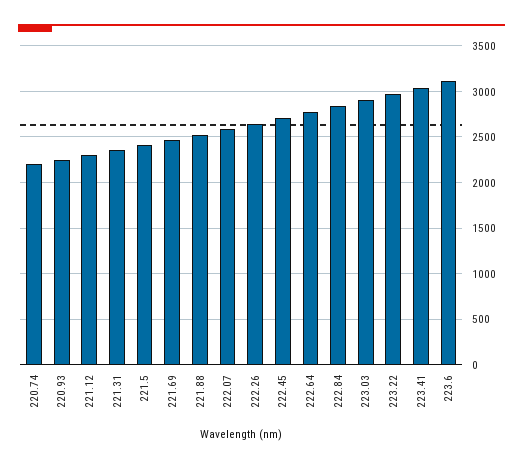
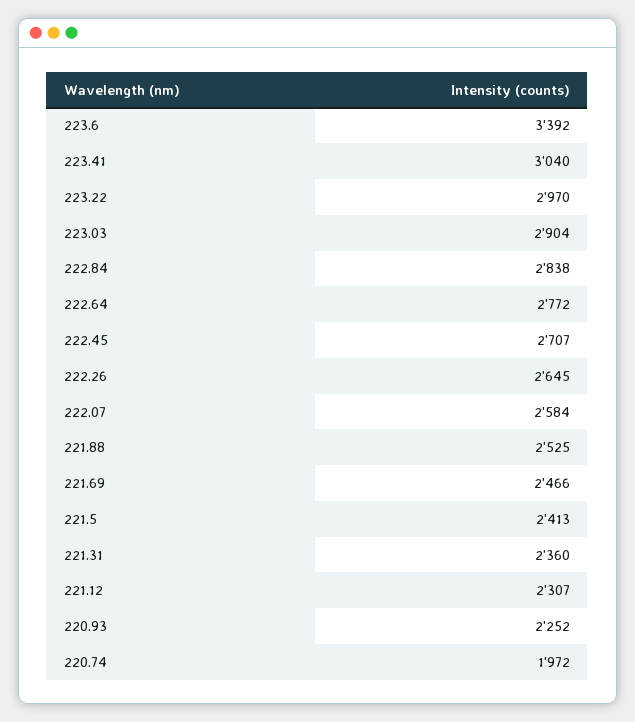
  {
-   "220.74": 2200,
+   "220.74": 1972,
    "220.93": 2252,
    "221.12": 2307,
    "221.31": 2360,
    "221.5": 2413,
    "221.69": 2466,
    "221.88": 2525,
    "222.07": 2584,
    "222.26": 2645,
    "222.45": 2707,
    "222.64": 2772,
    "222.84": 2838,
    "223.03": 2904,
    "223.22": 2970,
    "223.41": 3040,
-   "223.6": 3100
+   "223.6": 3392
  }

